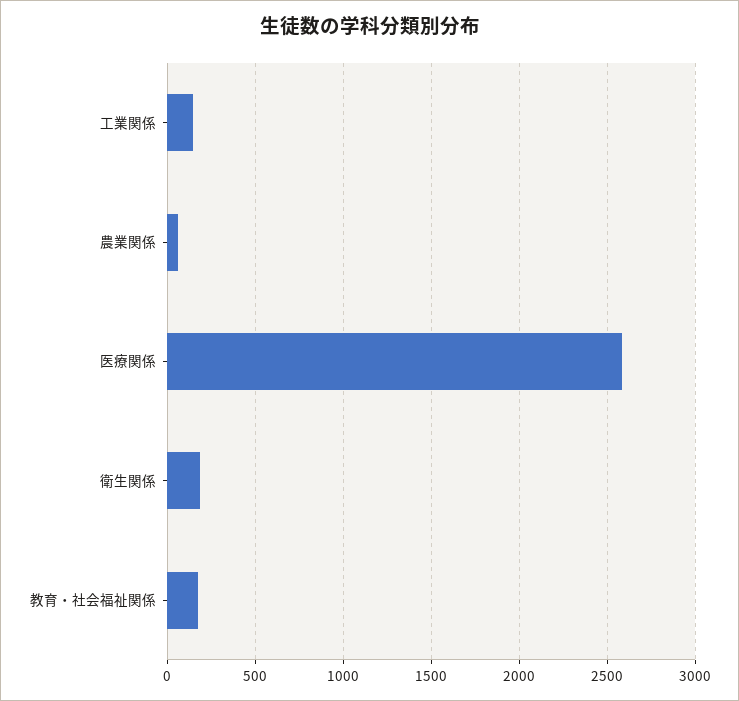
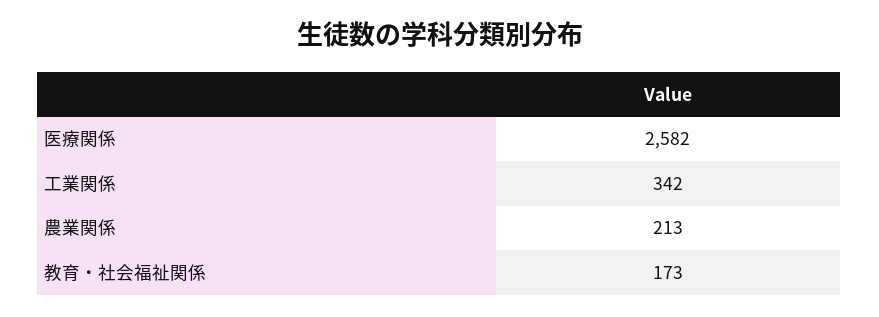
  {
-   "工業関係": 150,
+   "工業関係": 342,
-   "農業関係": 50,
+   "農業関係": 213,
    "医療関係": 2582,
-   "衛生関係": 200,
    "教育・社会福祉関係": 173
  }

